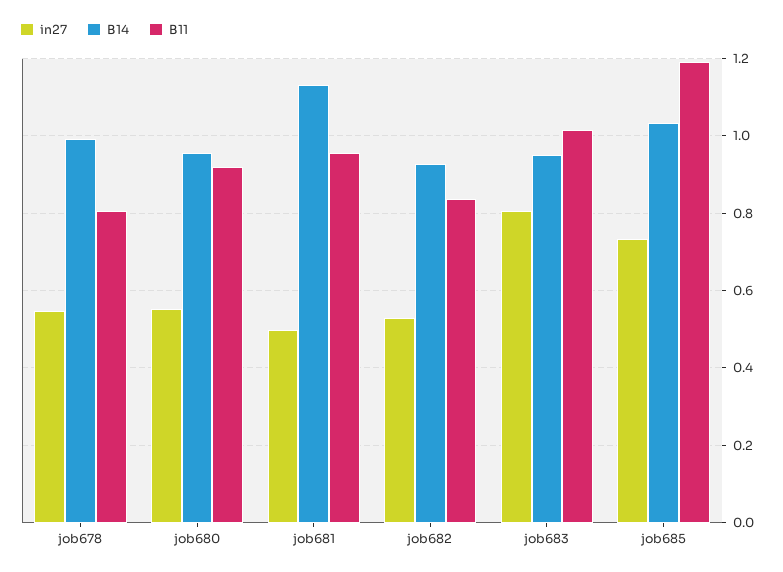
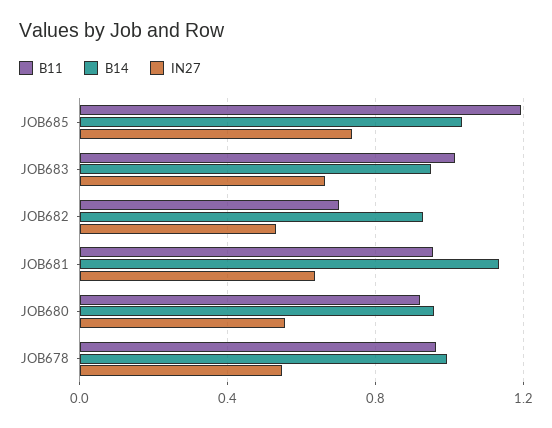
  {
    "in27": {
      "job678": 0.54,
      "job680": 0.56,
-     "job681": 0.5,
+     "job681": 0.65,
      "job682": 0.52,
-     "job683": 0.8,
+     "job683": 0.65,
      "job685": 0.74
    },
    "B14": {
      "job678": 1,
      "job680": 0.96,
      "job681": 1.14,
      "job682": 0.92,
      "job683": 0.96,
      "job685": 1.04
    },
    "B11": {
-     "job678": 0.8,
+     "job678": 0.95,
      "job680": 0.92,
      "job681": 0.96,
-     "job682": 0.84,
+     "job682": 0.7,
      "job683": 1.02,
      "job685": 1.2
    }
  }

